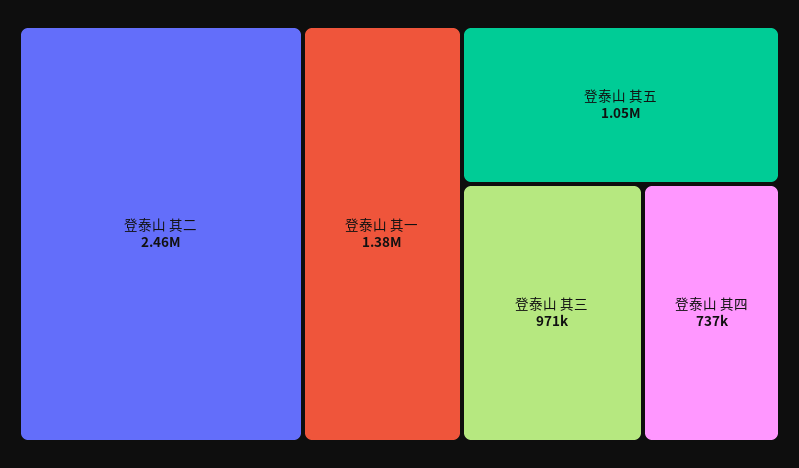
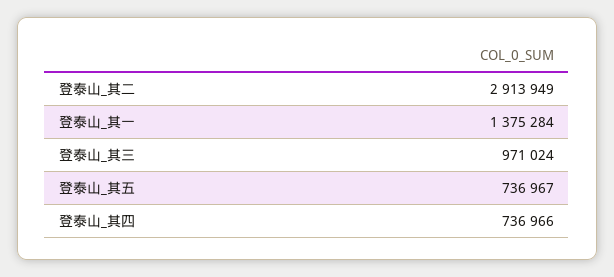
  {
-   "登泰山 其二": 2460000,
+   "登泰山 其二": 2913949,
    "登泰山 其一": 1375284,
-   "登泰山 其五": 1050000,
+   "登泰山 其五": 736967,
    "登泰山 其三": 971024,
    "登泰山 其四": 736966
  }

